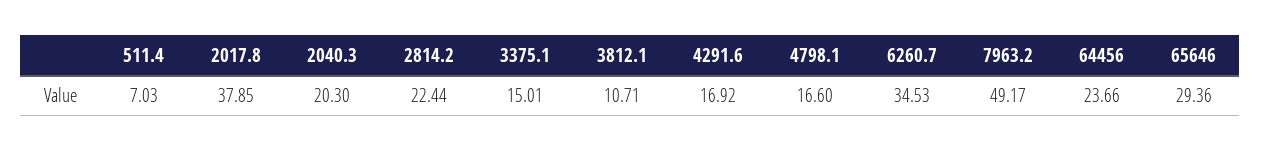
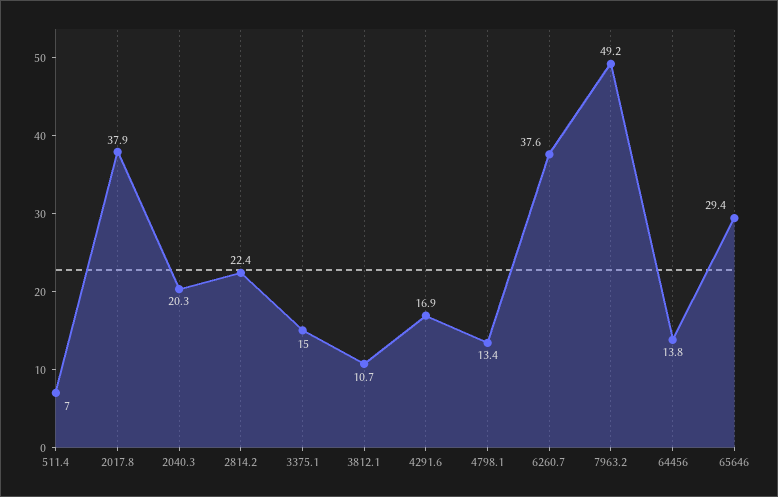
  {
    "511.4": 7.03,
    "2017.8": 37.85,
    "2040.3": 20.3,
    "2814.2": 22.44,
    "3375.1": 15.01,
    "3812.1": 10.71,
    "4291.6": 16.92,
-   "4798.1": 16.6,
+   "4798.1": 13.4,
-   "6260.7": 34.53,
+   "6260.7": 37.6,
    "7963.2": 49.17,
-   "64456": 23.66,
+   "64456": 13.8,
    "65646": 29.36
  }

